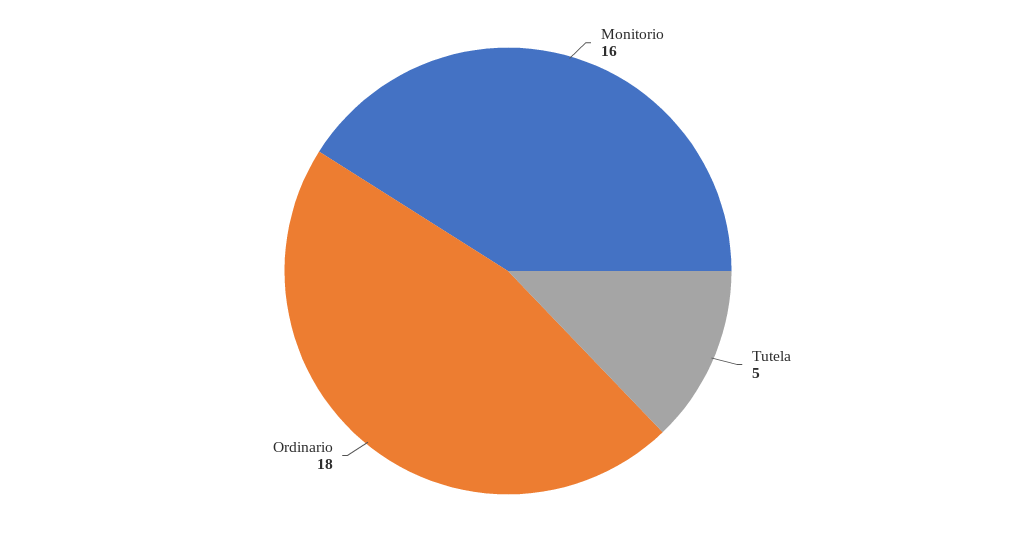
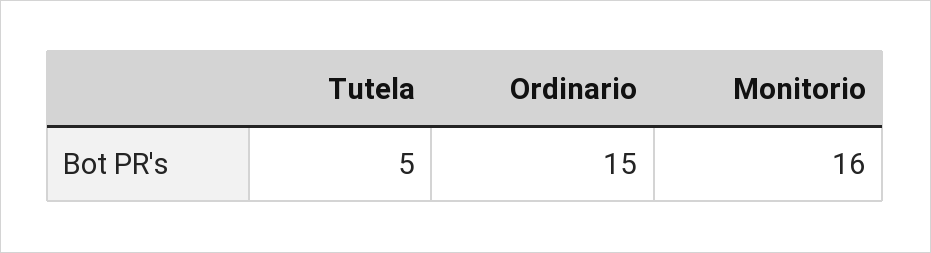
  {
    "Monitorio": 16,
    "Tutela": 5,
-   "Ordinario": 18
+   "Ordinario": 15
  }

